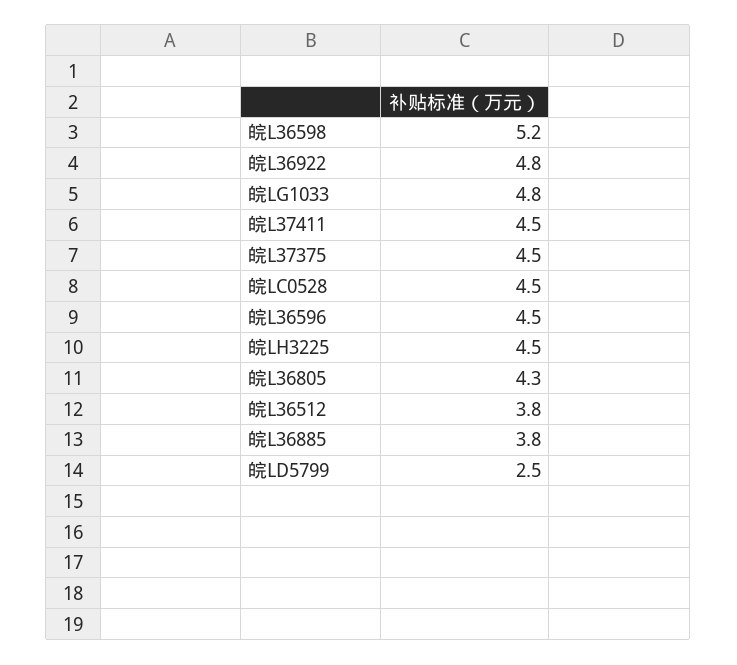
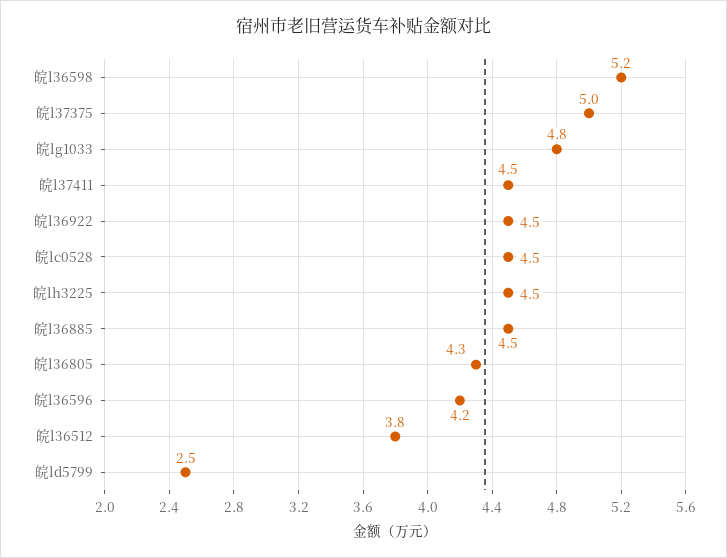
  {
    "皖L36598": 5.2,
-   "皖L36922": 4.8,
+   "皖L36922": 4.5,
    "皖LG1033": 4.8,
    "皖L37411": 4.5,
-   "皖L37375": 4.5,
+   "皖L37375": 5,
    "皖LC0528": 4.5,
-   "皖L36596": 4.5,
+   "皖L36596": 4.2,
    "皖LH3225": 4.5,
    "皖L36805": 4.3,
    "皖L36512": 3.8,
-   "皖L36885": 3.8,
+   "皖L36885": 4.5,
    "皖LD5799": 2.5
  }

